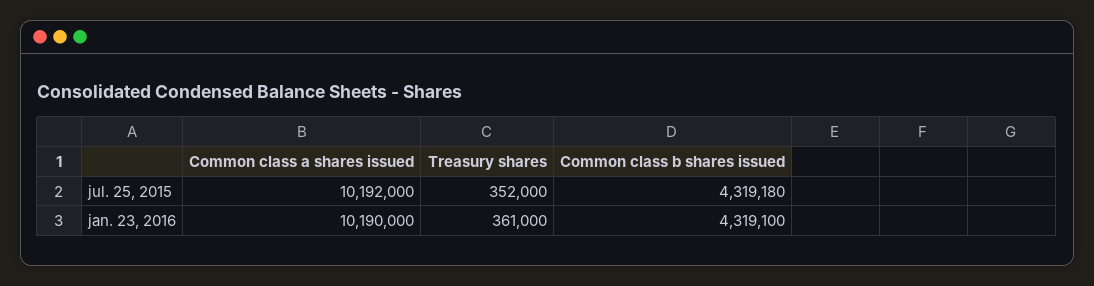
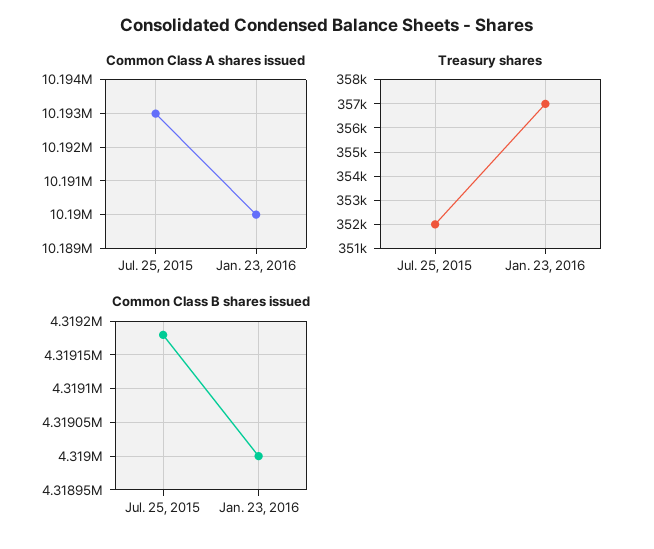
  {
    "Common class a shares issued": {
-     "jul. 25, 2015": 10192000,
+     "jul. 25, 2015": 10193000,
      "jan. 23, 2016": 10190000
    },
    "Treasury shares": {
      "jul. 25, 2015": 352000,
-     "jan. 23, 2016": 361000
+     "jan. 23, 2016": 357000
    },
    "Common class b shares issued": {
      "jul. 25, 2015": 4319180,
-     "jan. 23, 2016": 4319100
+     "jan. 23, 2016": 4319000
    }
  }

